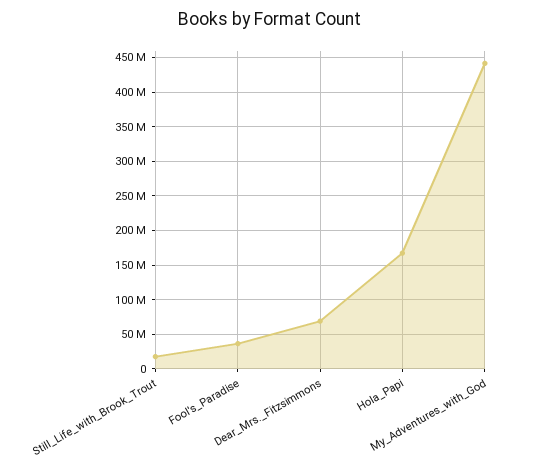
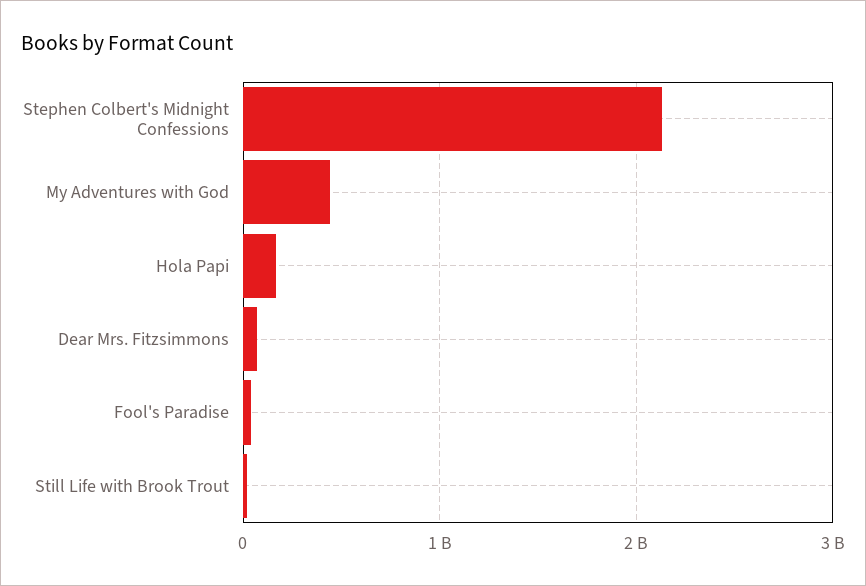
  {
    "Still_Life_with_Brook_Trout": 20000000,
    "Fool's_Paradise": 40000000,
    "Dear_Mrs._Fitzsimmons": 70000000,
    "Hola_Papi": 170000000,
-   "My_Adventures_with_God": 440000000
+   "My_Adventures_with_God": 440000000,
+   "Stephen Colbert's Midnight Confessions": 2100000000
  }

